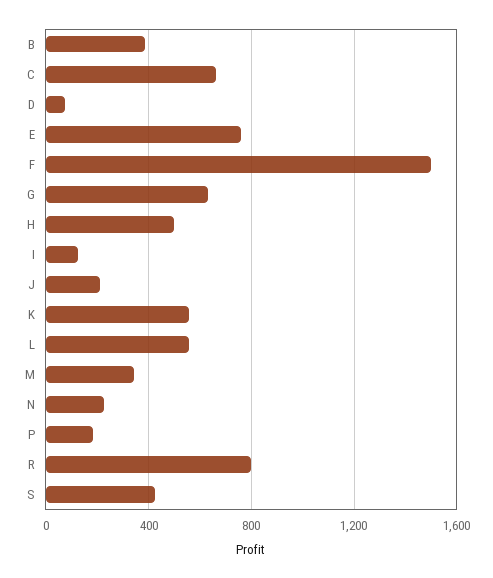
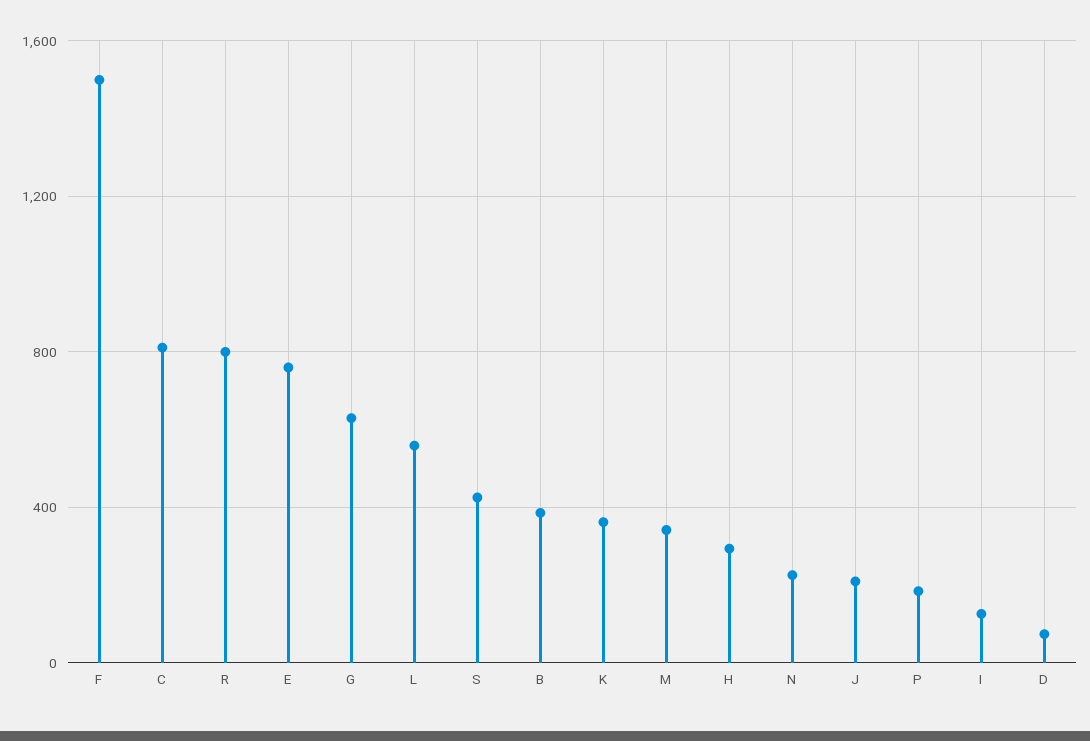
  {
    "B": 400,
-   "C": 650,
+   "C": 800,
    "D": 50,
    "E": 750,
    "F": 1500,
    "G": 650,
-   "H": 500,
+   "H": 300,
    "I": 150,
    "J": 200,
-   "K": 550,
+   "K": 350,
    "L": 550,
    "M": 350,
    "N": 250,
    "P": 200,
    "R": 800,
    "S": 450
  }

